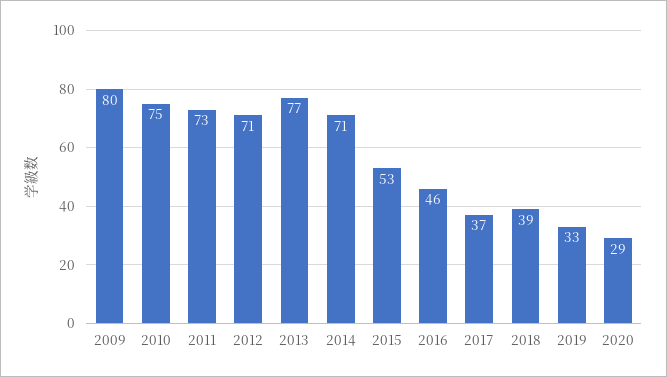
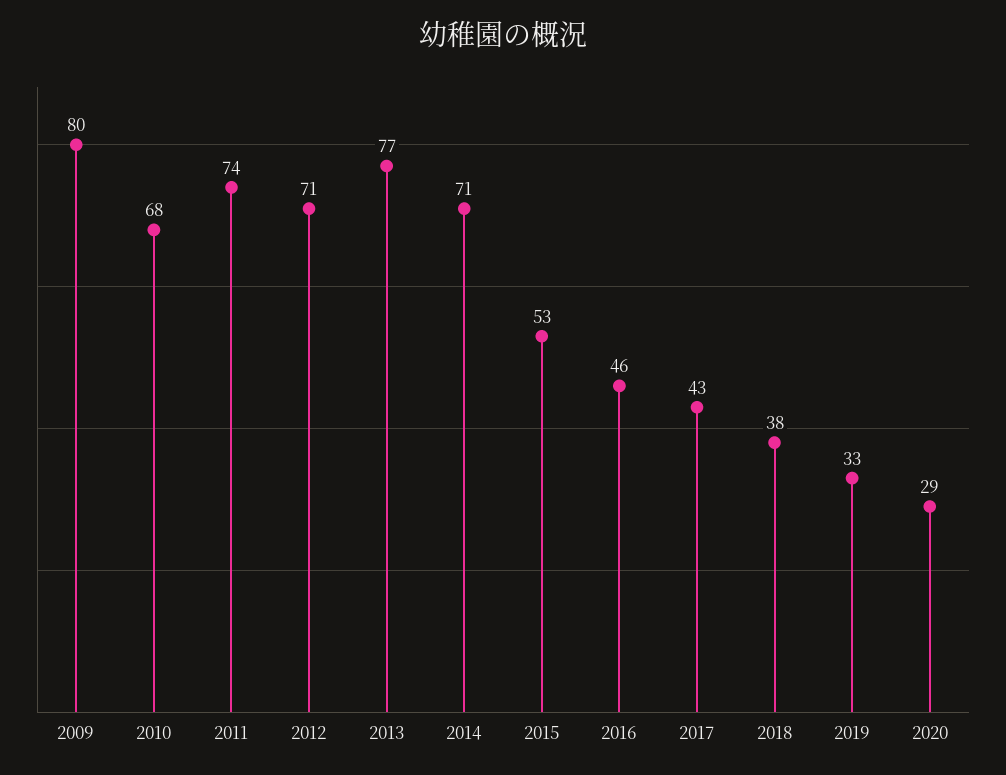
  {
    "2009": 80,
-   "2010": 75,
+   "2010": 68,
-   "2011": 73,
+   "2011": 74,
    "2012": 71,
    "2013": 77,
    "2014": 71,
    "2015": 53,
    "2016": 46,
-   "2017": 37,
+   "2017": 43,
-   "2018": 39,
+   "2018": 38,
    "2019": 33,
    "2020": 29
  }

